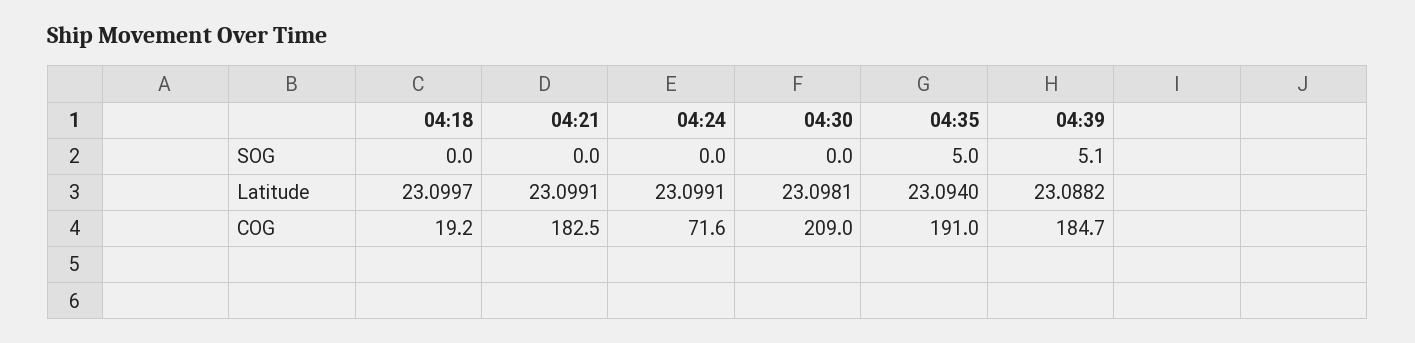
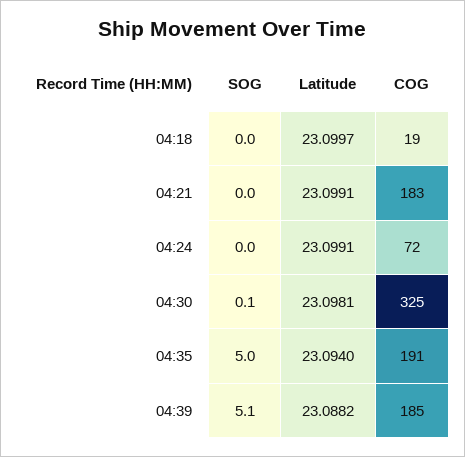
  {
    "04:18": {
      "SOG": 0,
      "Latitude": 23.0997,
      "COG": 19.2
    },
    "04:21": {
      "SOG": 0,
      "Latitude": 23.0991,
      "COG": 182.5
    },
    "04:24": {
      "SOG": 0,
      "Latitude": 23.0991,
      "COG": 71.6
    },
    "04:30": {
-     "SOG": 0,
+     "SOG": 0.1,
      "Latitude": 23.0981,
-     "COG": 209
+     "COG": 325
    },
    "04:35": {
      "SOG": 5,
      "Latitude": 23.094,
      "COG": 191
    },
    "04:39": {
      "SOG": 5.1,
      "Latitude": 23.0882,
      "COG": 184.7
    }
  }

